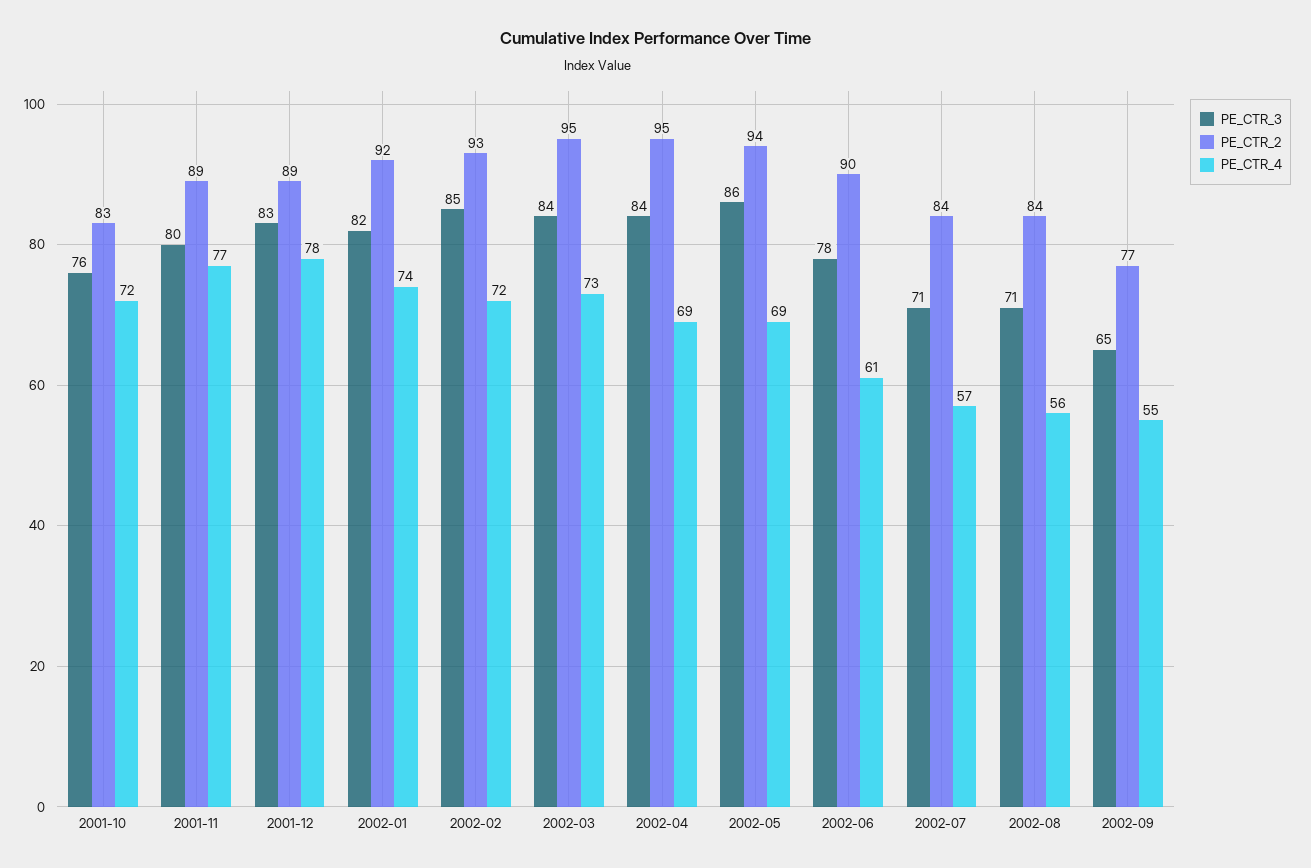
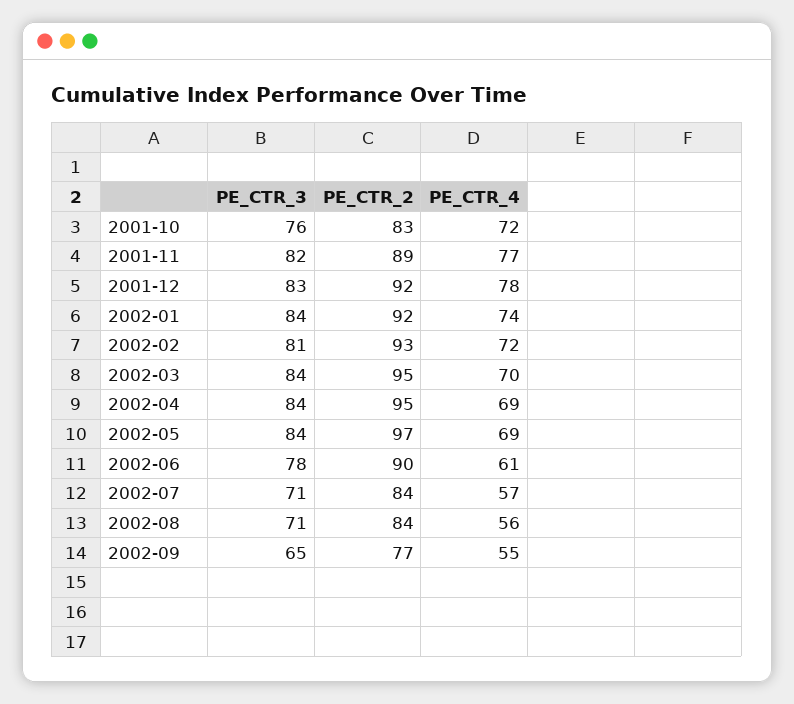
  {
    "PE_CTR_3": {
      "2001-10": 76,
-     "2001-11": 80,
+     "2001-11": 82,
      "2001-12": 83,
-     "2002-01": 82,
+     "2002-01": 84,
-     "2002-02": 85,
+     "2002-02": 81,
      "2002-03": 84,
      "2002-04": 84,
-     "2002-05": 86,
+     "2002-05": 84,
      "2002-06": 78,
      "2002-07": 71,
      "2002-08": 71,
      "2002-09": 65
    },
    "PE_CTR_2": {
      "2001-10": 83,
      "2001-11": 89,
-     "2001-12": 89,
+     "2001-12": 92,
      "2002-01": 92,
      "2002-02": 93,
      "2002-03": 95,
      "2002-04": 95,
-     "2002-05": 94,
+     "2002-05": 97,
      "2002-06": 90,
      "2002-07": 84,
      "2002-08": 84,
      "2002-09": 77
    },
    "PE_CTR_4": {
      "2001-10": 72,
      "2001-11": 77,
      "2001-12": 78,
      "2002-01": 74,
      "2002-02": 72,
-     "2002-03": 73,
+     "2002-03": 70,
      "2002-04": 69,
      "2002-05": 69,
      "2002-06": 61,
      "2002-07": 57,
      "2002-08": 56,
      "2002-09": 55
    }
  }

